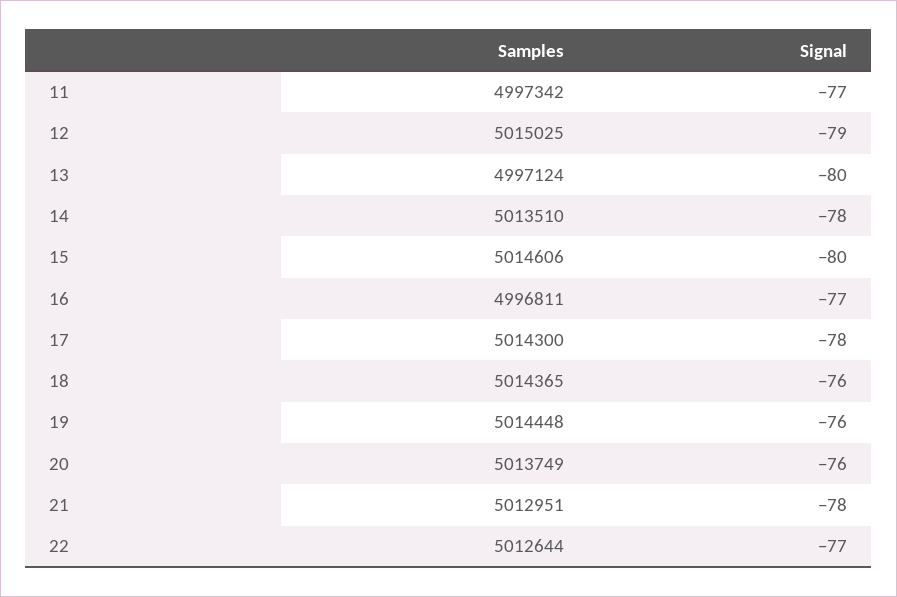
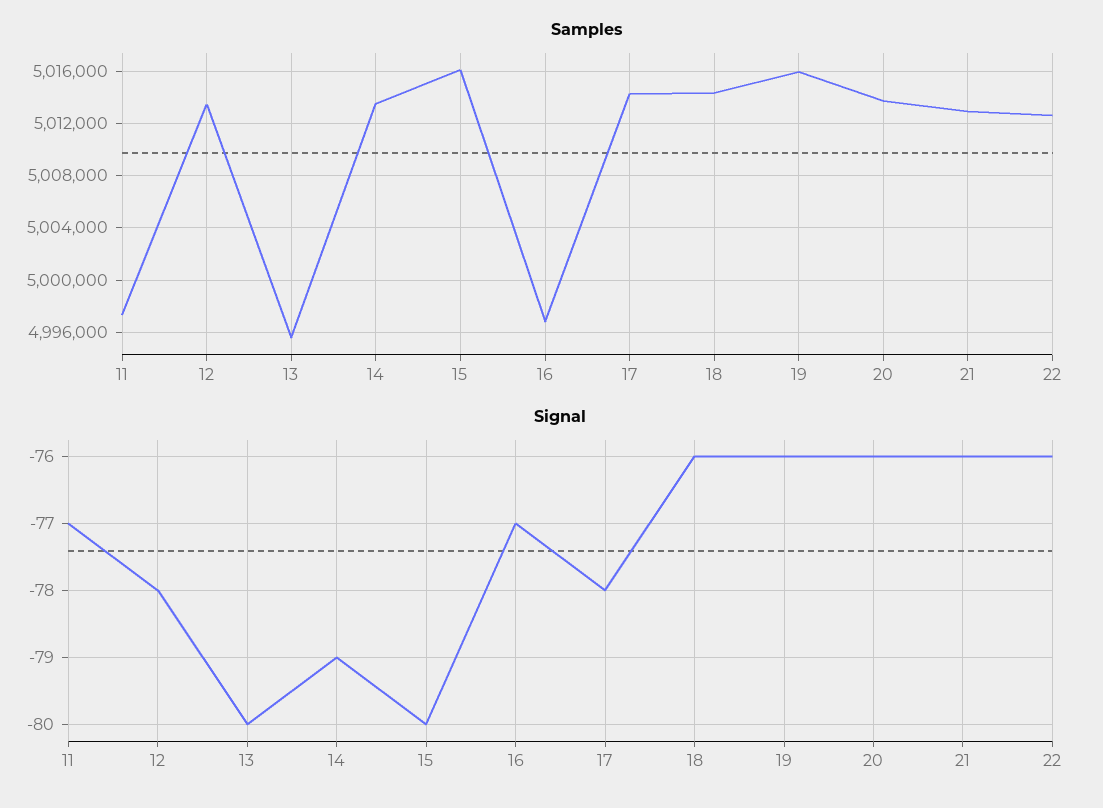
  {
    "Samples": {
      "11": 4997342,
-     "12": 5015025,
+     "12": 5013500,
-     "13": 4997124,
+     "13": 4995500,
      "14": 5013510,
-     "15": 5014606,
+     "15": 5016000,
      "16": 4996811,
      "17": 5014300,
      "18": 5014365,
-     "19": 5014448,
+     "19": 5016000,
      "20": 5013749,
      "21": 5012951,
      "22": 5012644
    },
    "Signal": {
      "11": -77,
-     "12": -79,
+     "12": -78,
      "13": -80,
-     "14": -78,
+     "14": -79,
      "15": -80,
      "16": -77,
      "17": -78,
      "18": -76,
      "19": -76,
      "20": -76,
-     "21": -78,
+     "21": -76,
-     "22": -77
+     "22": -76
    }
  }

